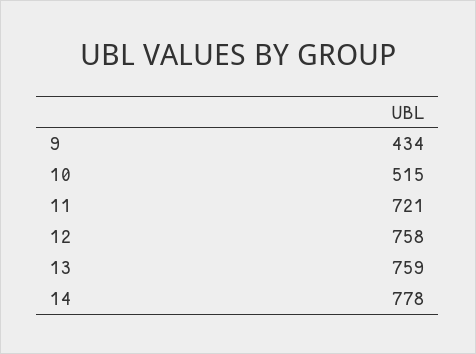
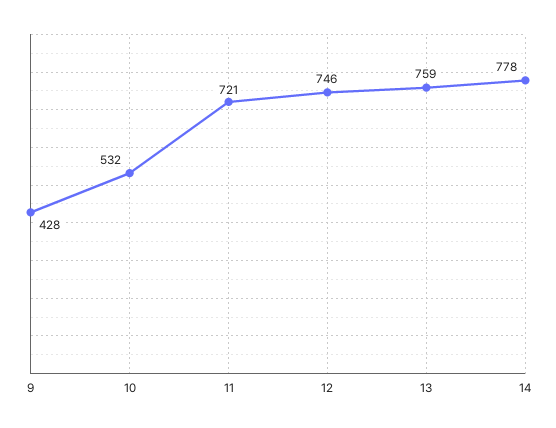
  {
-   "9": 434,
+   "9": 428,
-   "10": 515,
+   "10": 532,
    "11": 721,
-   "12": 758,
+   "12": 746,
    "13": 759,
    "14": 778
  }

